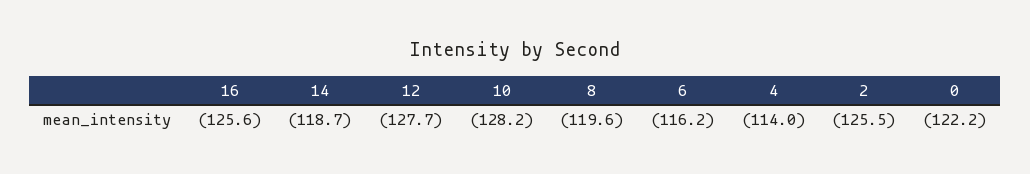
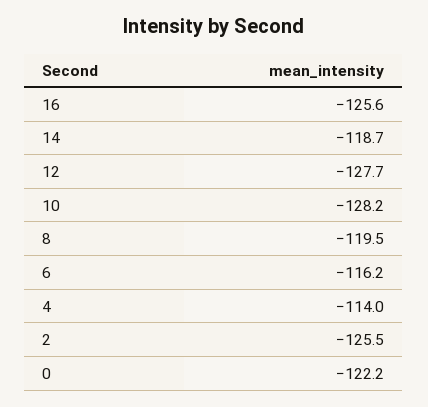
  {
    "16": -125.6,
    "14": -118.7,
    "12": -127.7,
    "10": -128.2,
-   "8": -119.6,
+   "8": -119.5,
    "6": -116.2,
    "4": -114,
    "2": -125.5,
    "0": -122.2
  }

